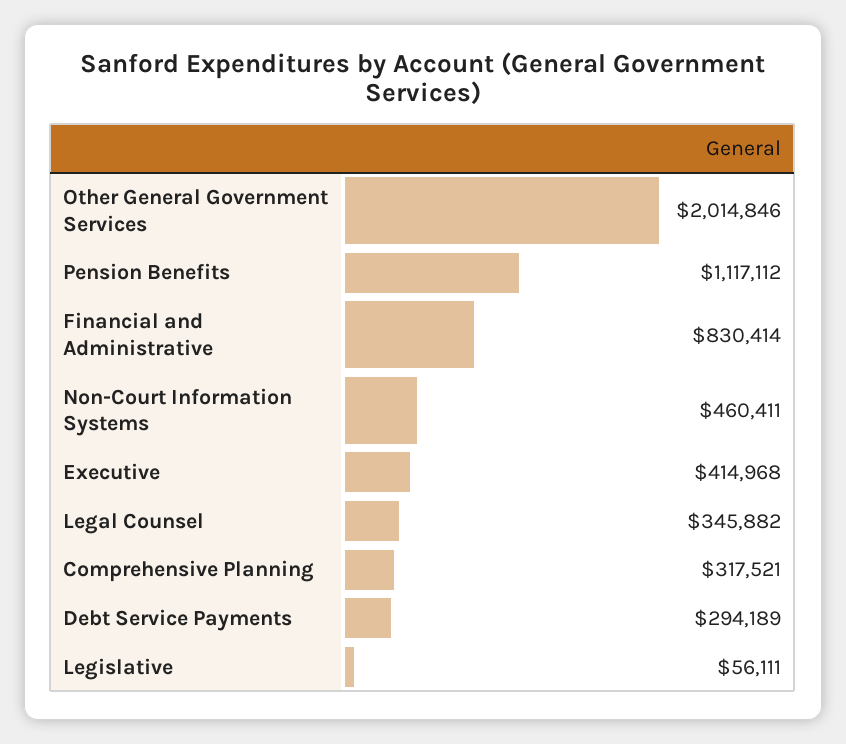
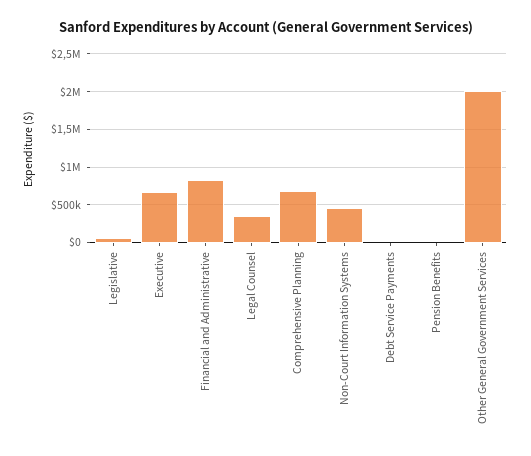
  {
    "Other General Government Services": 2014846,
-   "Pension Benefits": 1117112,
+   "Pension Benefits": 0,
    "Financial and Administrative": 830414,
    "Non-Court Information Systems": 460411,
-   "Executive": 414968,
+   "Executive": 700000,
    "Legal Counsel": 345882,
-   "Comprehensive Planning": 317521,
+   "Comprehensive Planning": 700000,
-   "Debt Service Payments": 294189,
+   "Debt Service Payments": 0,
    "Legislative": 56111
  }

